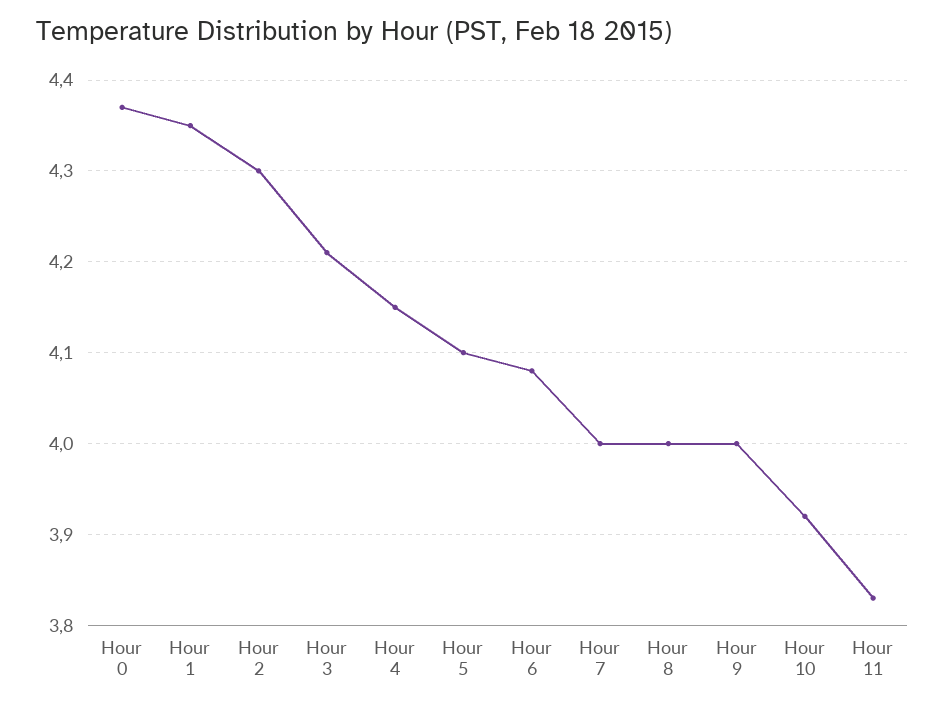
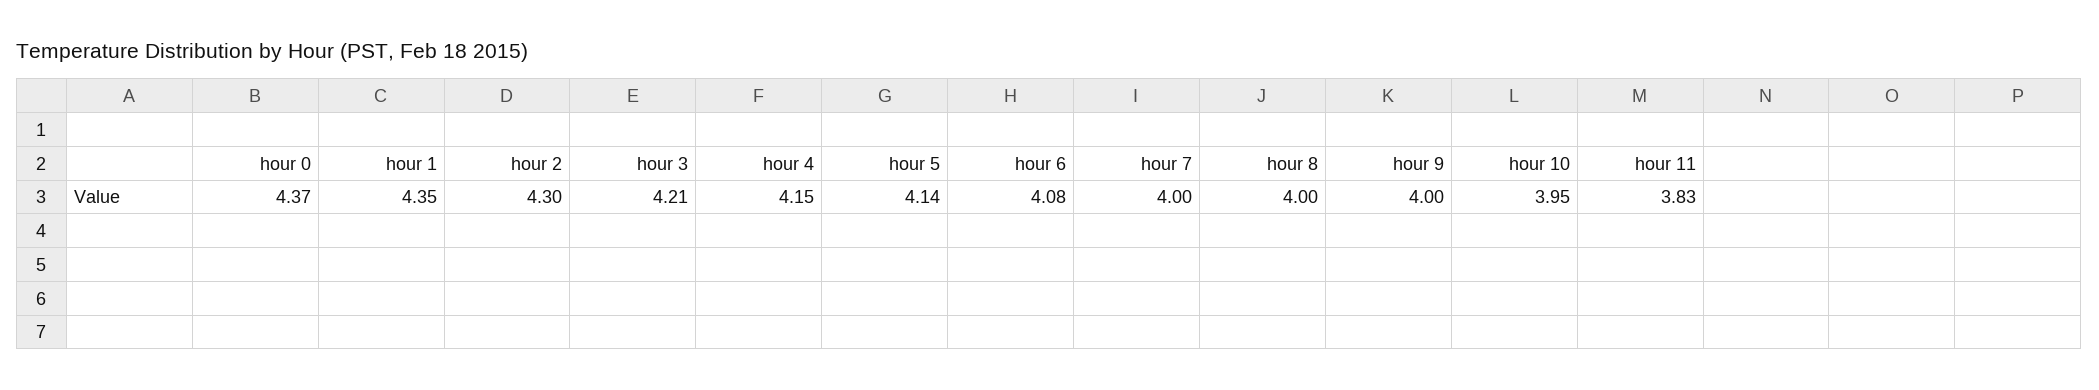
  {
    "Hour 0": 4.37,
    "Hour 1": 4.35,
    "Hour 2": 4.3,
    "Hour 3": 4.21,
    "Hour 4": 4.15,
-   "Hour 5": 4.1,
+   "Hour 5": 4.14,
    "Hour 6": 4.08,
    "Hour 7": 4,
    "Hour 8": 4,
    "Hour 9": 4,
-   "Hour 10": 3.92,
+   "Hour 10": 3.95,
    "Hour 11": 3.83
  }

